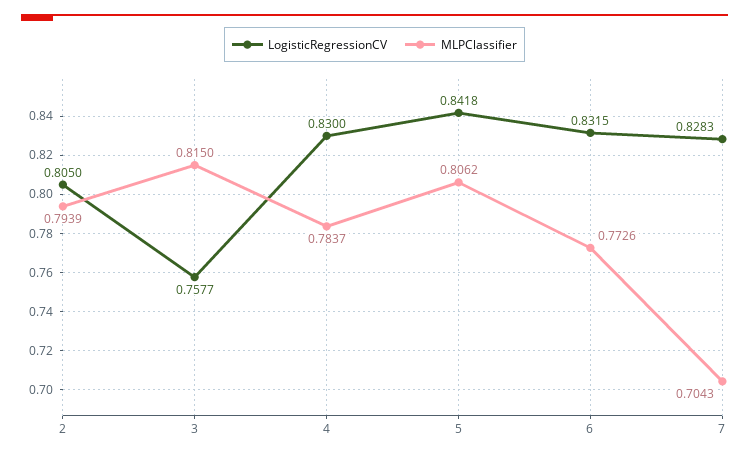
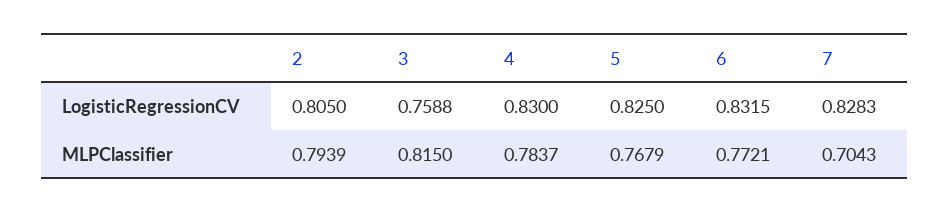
  {
    "LogisticRegressionCV": {
      "2": 0.805,
-     "3": 0.7577,
+     "3": 0.7588,
      "4": 0.83,
-     "5": 0.8418,
+     "5": 0.825,
      "6": 0.8315,
      "7": 0.8283
    },
    "MLPClassifier": {
      "2": 0.7939,
      "3": 0.815,
      "4": 0.7837,
-     "5": 0.8062,
+     "5": 0.7679,
-     "6": 0.7726,
+     "6": 0.7721,
      "7": 0.7043
    }
  }

